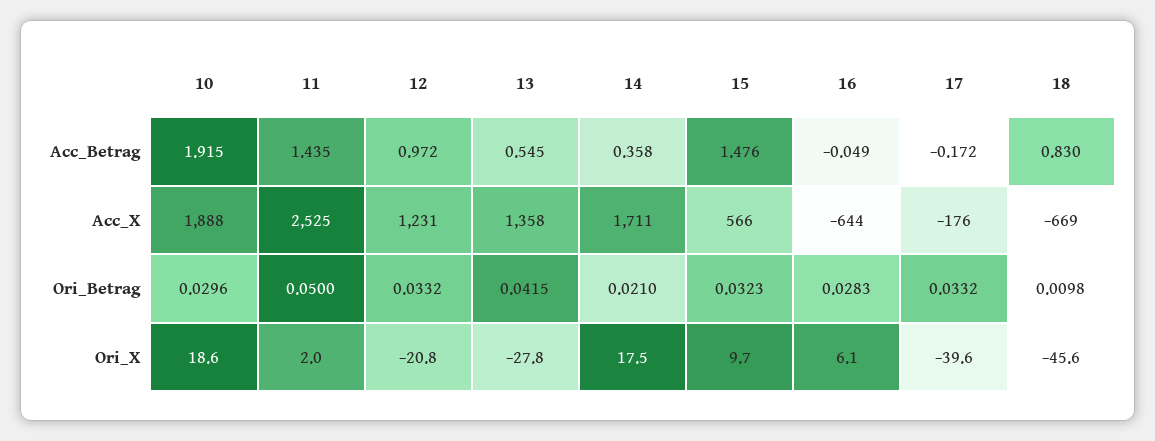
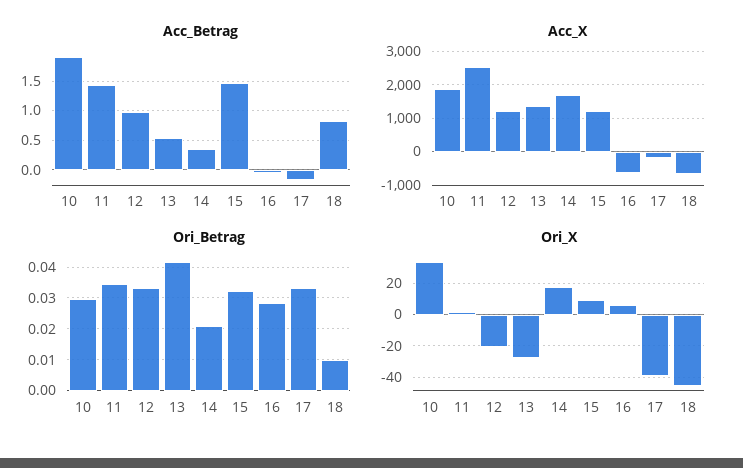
  {
    "Acc_Betrag": {
      "10": 1.915,
      "11": 1.435,
      "12": 0.972,
      "13": 0.545,
      "14": 0.358,
      "15": 1.476,
      "16": -0.049,
      "17": -0.172,
      "18": 0.83
    },
    "Acc_X": {
      "10": 1888,
      "11": 2525,
      "12": 1231,
      "13": 1358,
      "14": 1711,
-     "15": 566,
+     "15": 1200,
      "16": -644,
      "17": -176,
      "18": -669
    },
    "Ori_Betrag": {
      "10": 0.0296,
-     "11": 0.05,
+     "11": 0.034,
      "12": 0.0332,
      "13": 0.0415,
      "14": 0.021,
      "15": 0.0323,
      "16": 0.0283,
      "17": 0.0332,
      "18": 0.0098
    },
    "Ori_X": {
-     "10": 18.6,
+     "10": 35,
      "11": 2,
      "12": -20.8,
      "13": -27.8,
      "14": 17.5,
      "15": 9.7,
      "16": 6.1,
      "17": -39.6,
      "18": -45.6
    }
  }

